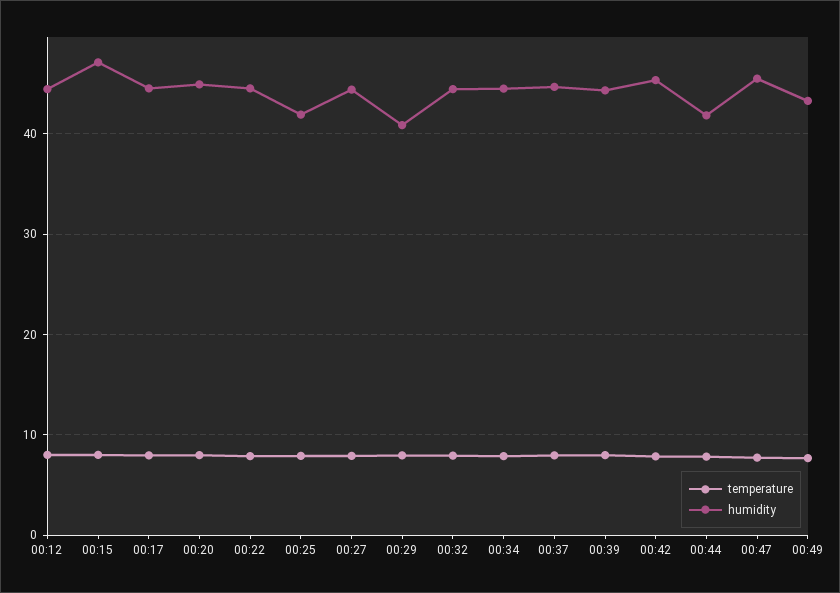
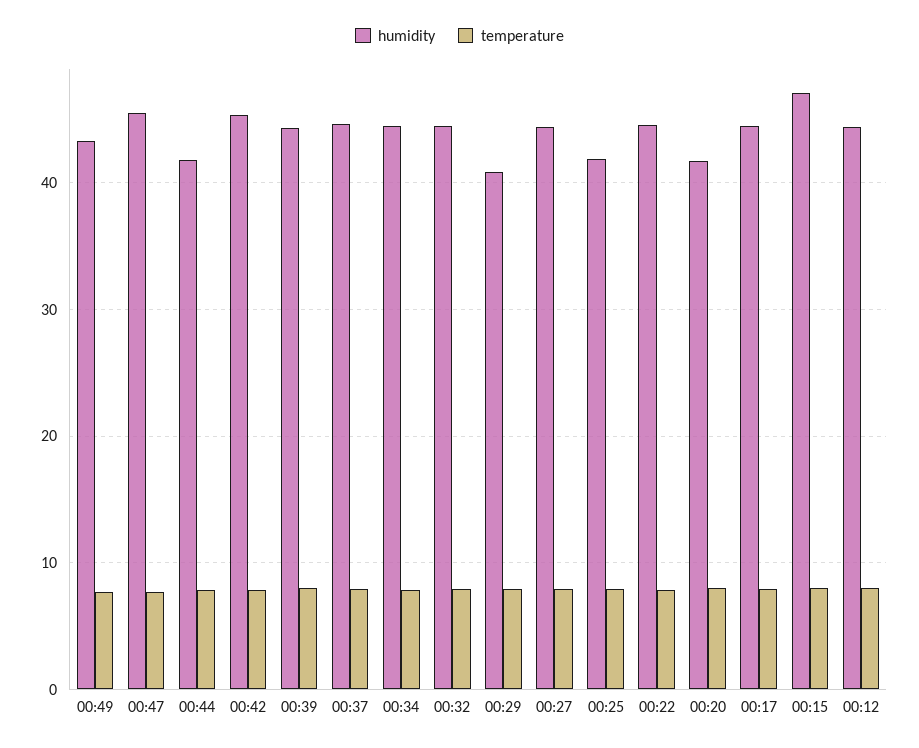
  {
    "temperature": {
      "00:12": 8,
      "00:15": 8,
      "00:17": 8,
      "00:20": 8,
      "00:22": 8,
      "00:25": 8,
      "00:27": 8,
      "00:29": 8,
      "00:32": 8,
      "00:34": 8,
      "00:37": 8,
      "00:39": 8,
      "00:42": 8,
      "00:44": 8,
      "00:47": 8,
      "00:49": 8
    },
    "humidity": {
      "00:12": 44,
      "00:15": 47,
      "00:17": 45,
-     "00:20": 45,
+     "00:20": 42,
      "00:22": 45,
      "00:25": 42,
      "00:27": 44,
      "00:29": 41,
      "00:32": 44,
      "00:34": 44,
      "00:37": 45,
      "00:39": 44,
      "00:42": 45,
      "00:44": 42,
      "00:47": 45,
      "00:49": 43
    }
  }

